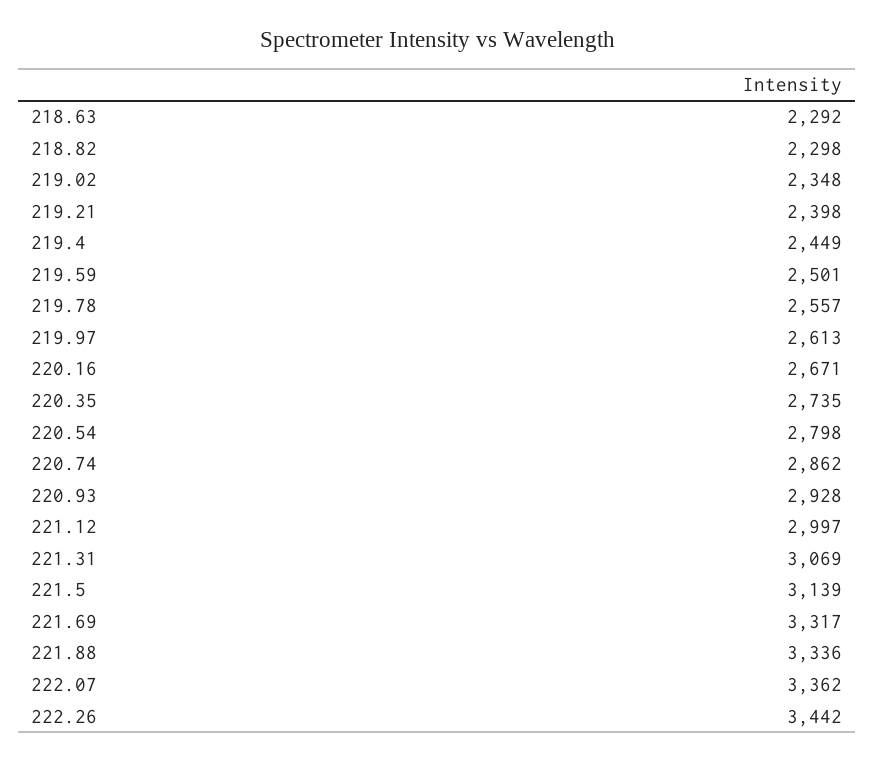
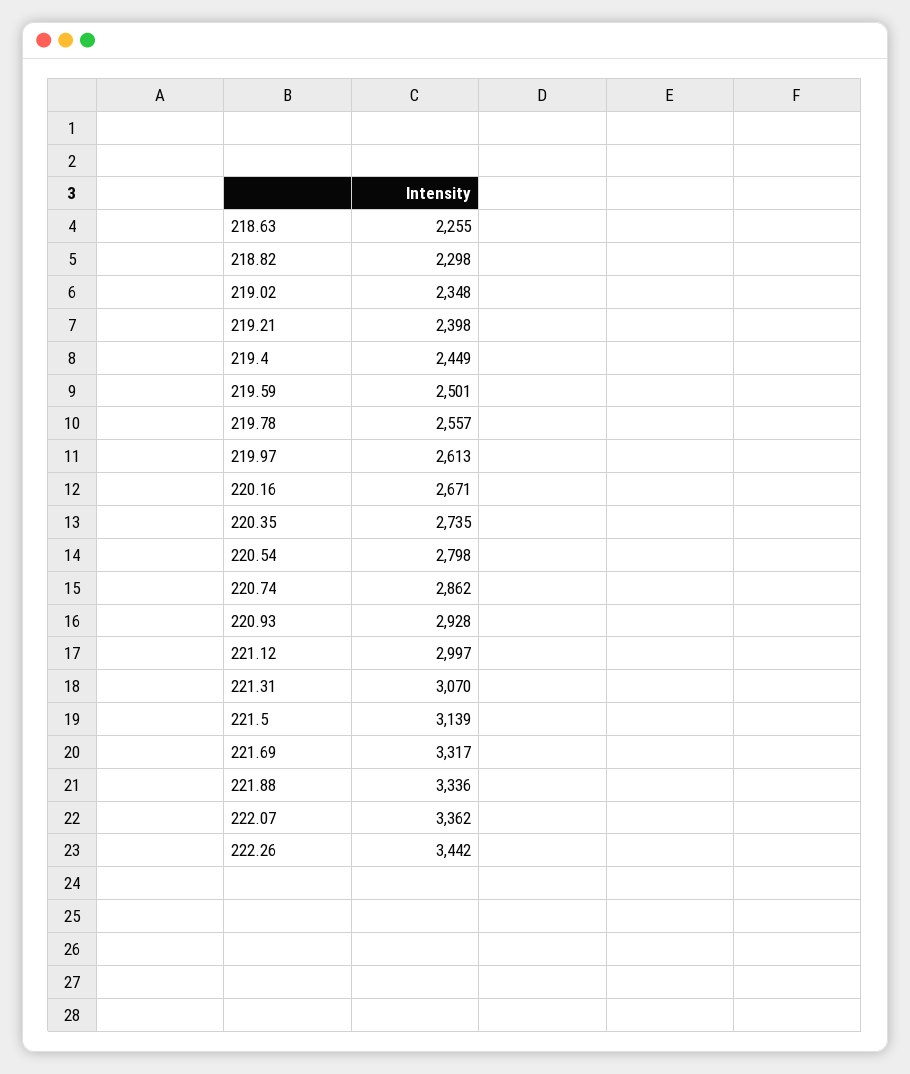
  {
-   "218.63": 2292,
+   "218.63": 2255,
    "218.82": 2298,
    "219.02": 2348,
    "219.21": 2398,
    "219.4": 2449,
    "219.59": 2501,
    "219.78": 2557,
    "219.97": 2613,
    "220.16": 2671,
    "220.35": 2735,
    "220.54": 2798,
    "220.74": 2862,
    "220.93": 2928,
    "221.12": 2997,
-   "221.31": 3069,
+   "221.31": 3070,
    "221.5": 3139,
    "221.69": 3317,
    "221.88": 3336,
    "222.07": 3362,
    "222.26": 3442
  }

